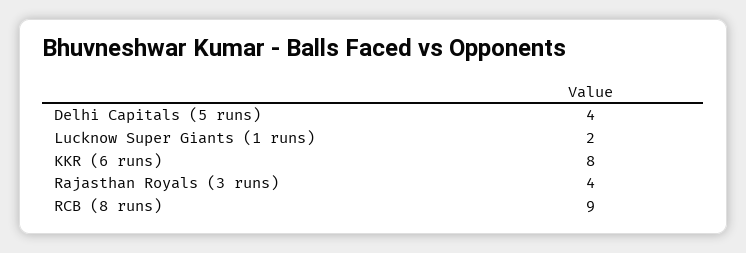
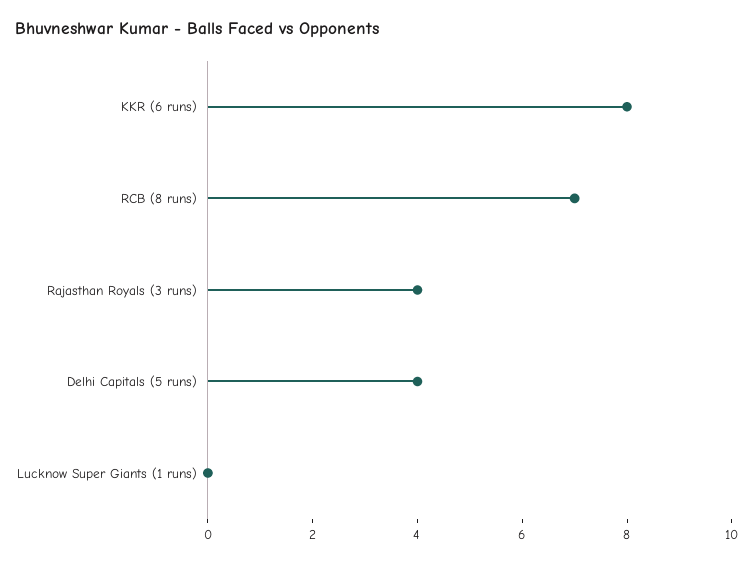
  {
    "Delhi Capitals (5 runs)": 4,
-   "Lucknow Super Giants (1 runs)": 2,
+   "Lucknow Super Giants (1 runs)": 0,
    "KKR (6 runs)": 8,
    "Rajasthan Royals (3 runs)": 4,
-   "RCB (8 runs)": 9
+   "RCB (8 runs)": 7
  }

